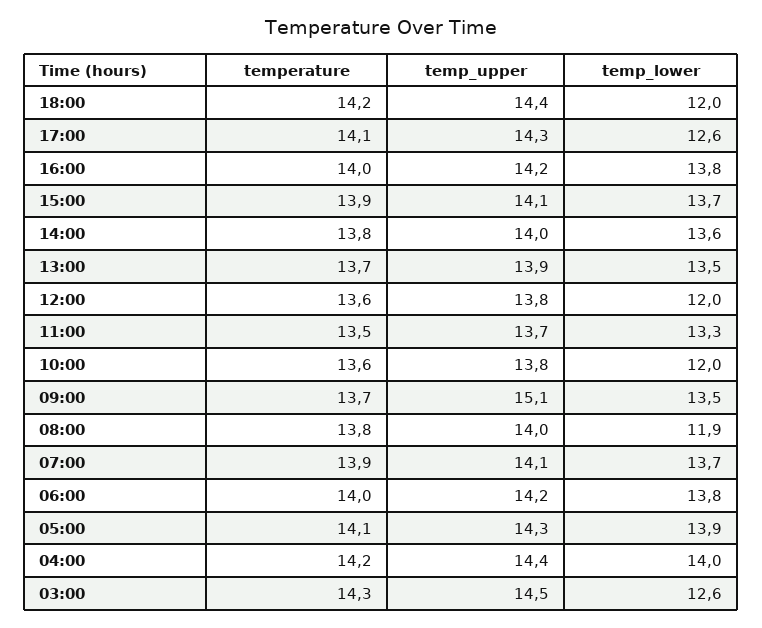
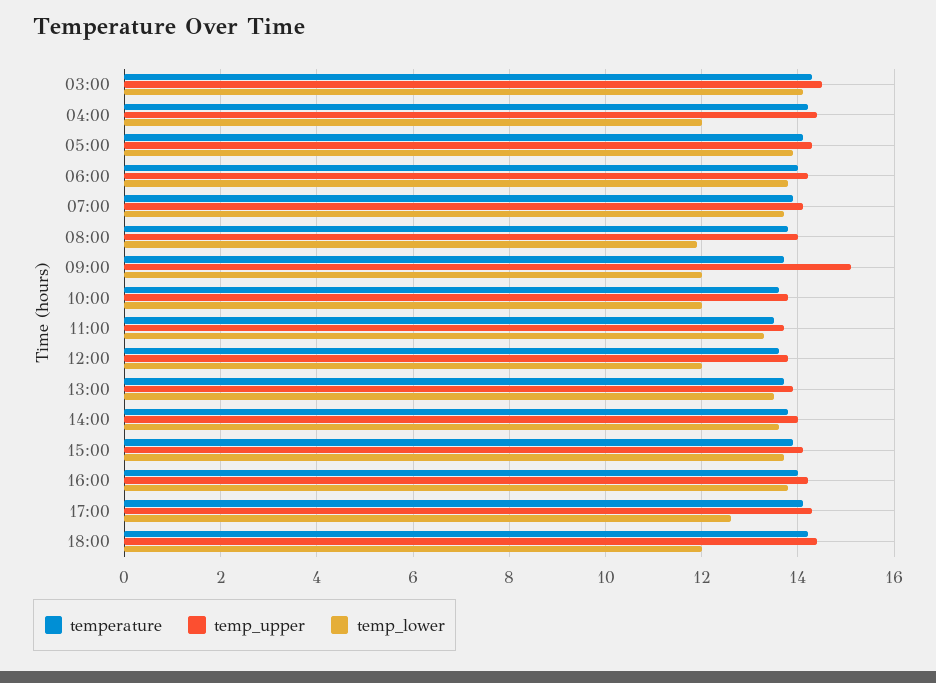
  {
    "temperature": {
      "18:00": 14.2,
      "17:00": 14.1,
      "16:00": 14,
      "15:00": 13.9,
      "14:00": 13.8,
      "13:00": 13.7,
      "12:00": 13.6,
      "11:00": 13.5,
      "10:00": 13.6,
      "09:00": 13.7,
      "08:00": 13.8,
      "07:00": 13.9,
      "06:00": 14,
      "05:00": 14.1,
      "04:00": 14.2,
      "03:00": 14.3
    },
    "temp_upper": {
      "18:00": 14.4,
      "17:00": 14.3,
      "16:00": 14.2,
      "15:00": 14.1,
      "14:00": 14,
      "13:00": 13.9,
      "12:00": 13.8,
      "11:00": 13.7,
      "10:00": 13.8,
      "09:00": 15.1,
      "08:00": 14,
      "07:00": 14.1,
      "06:00": 14.2,
      "05:00": 14.3,
      "04:00": 14.4,
      "03:00": 14.5
    },
    "temp_lower": {
      "18:00": 12,
      "17:00": 12.6,
      "16:00": 13.8,
      "15:00": 13.7,
      "14:00": 13.6,
      "13:00": 13.5,
      "12:00": 12,
      "11:00": 13.3,
      "10:00": 12,
-     "09:00": 13.5,
+     "09:00": 12,
      "08:00": 11.9,
      "07:00": 13.7,
      "06:00": 13.8,
      "05:00": 13.9,
-     "04:00": 14,
+     "04:00": 12,
-     "03:00": 12.6
+     "03:00": 14
    }
  }

